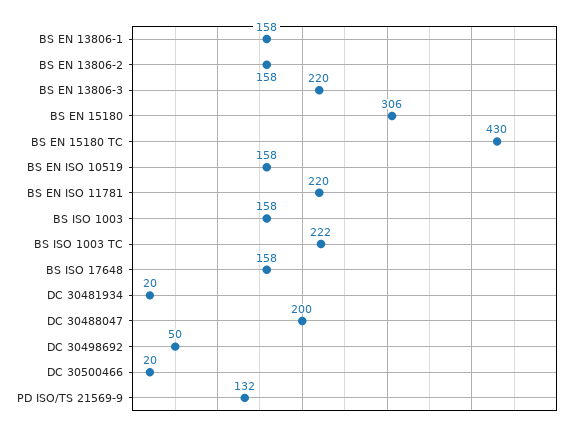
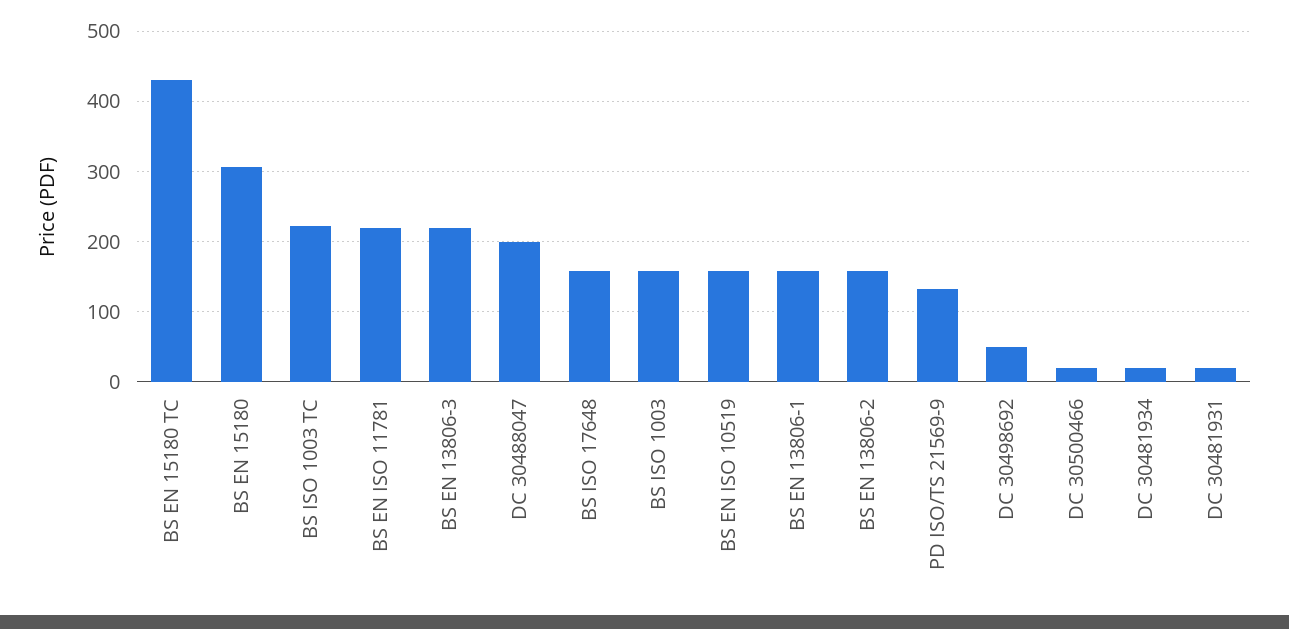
  {
    "BS EN 13806-1": 158,
    "BS EN 13806-2": 158,
    "BS EN 13806-3": 220,
    "BS EN 15180": 306,
    "BS EN 15180 TC": 430,
    "BS EN ISO 10519": 158,
    "BS EN ISO 11781": 220,
    "BS ISO 1003": 158,
    "BS ISO 1003 TC": 222,
    "BS ISO 17648": 158,
    "DC 30481934": 20,
    "DC 30488047": 200,
    "DC 30498692": 50,
    "DC 30500466": 20,
-   "PD ISO/TS 21569-9": 132
+   "PD ISO/TS 21569-9": 132,
+   "DC 30481931": 20
  }

